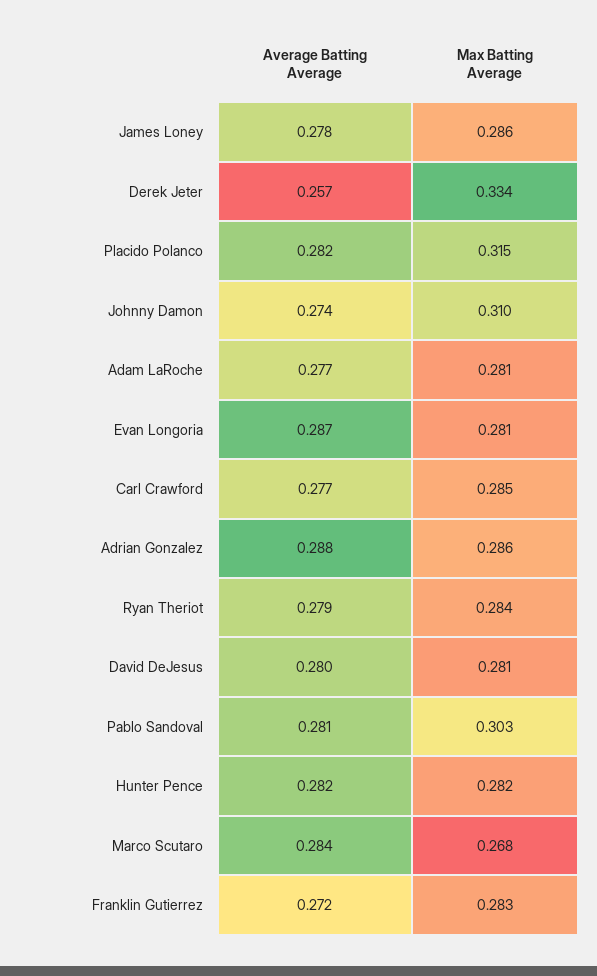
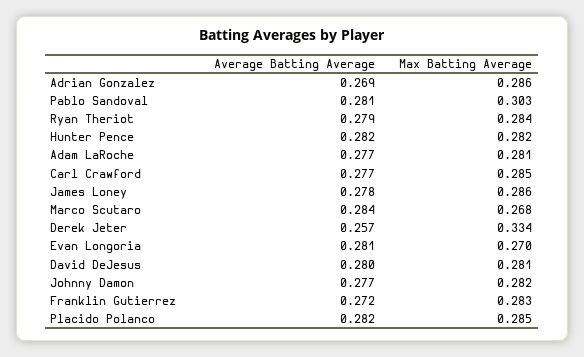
  {
    "Average Batting Average": {
      "James Loney": 0.278,
      "Derek Jeter": 0.257,
      "Placido Polanco": 0.282,
-     "Johnny Damon": 0.274,
+     "Johnny Damon": 0.277,
      "Adam LaRoche": 0.277,
-     "Evan Longoria": 0.287,
+     "Evan Longoria": 0.281,
      "Carl Crawford": 0.277,
-     "Adrian Gonzalez": 0.288,
+     "Adrian Gonzalez": 0.269,
      "Ryan Theriot": 0.279,
      "David DeJesus": 0.28,
      "Pablo Sandoval": 0.281,
      "Hunter Pence": 0.282,
      "Marco Scutaro": 0.284,
      "Franklin Gutierrez": 0.272
    },
    "Max Batting Average": {
      "James Loney": 0.286,
      "Derek Jeter": 0.334,
-     "Placido Polanco": 0.315,
+     "Placido Polanco": 0.285,
-     "Johnny Damon": 0.31,
+     "Johnny Damon": 0.282,
      "Adam LaRoche": 0.281,
-     "Evan Longoria": 0.281,
+     "Evan Longoria": 0.27,
      "Carl Crawford": 0.285,
      "Adrian Gonzalez": 0.286,
      "Ryan Theriot": 0.284,
      "David DeJesus": 0.281,
      "Pablo Sandoval": 0.303,
      "Hunter Pence": 0.282,
      "Marco Scutaro": 0.268,
      "Franklin Gutierrez": 0.283
    }
  }

